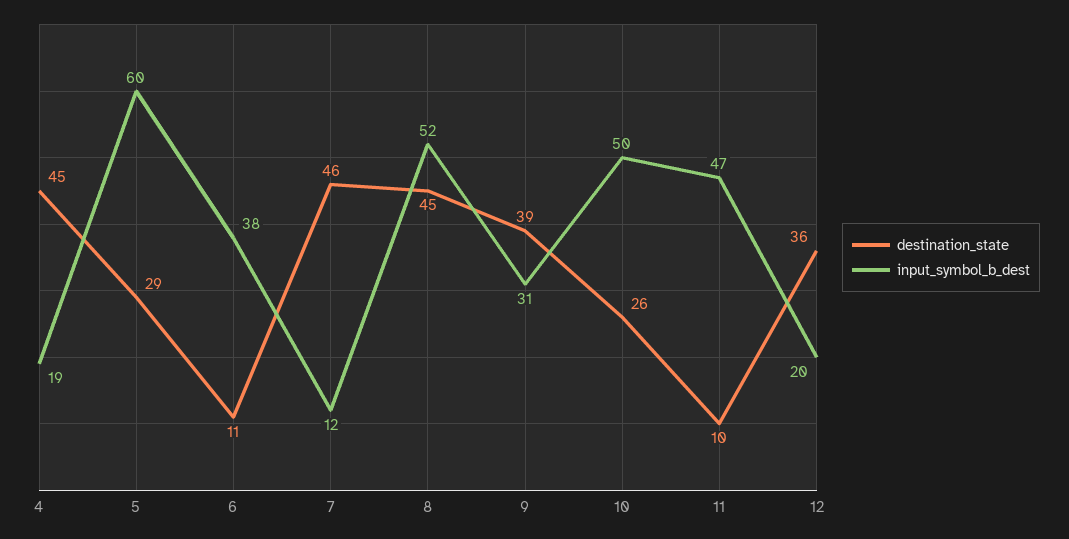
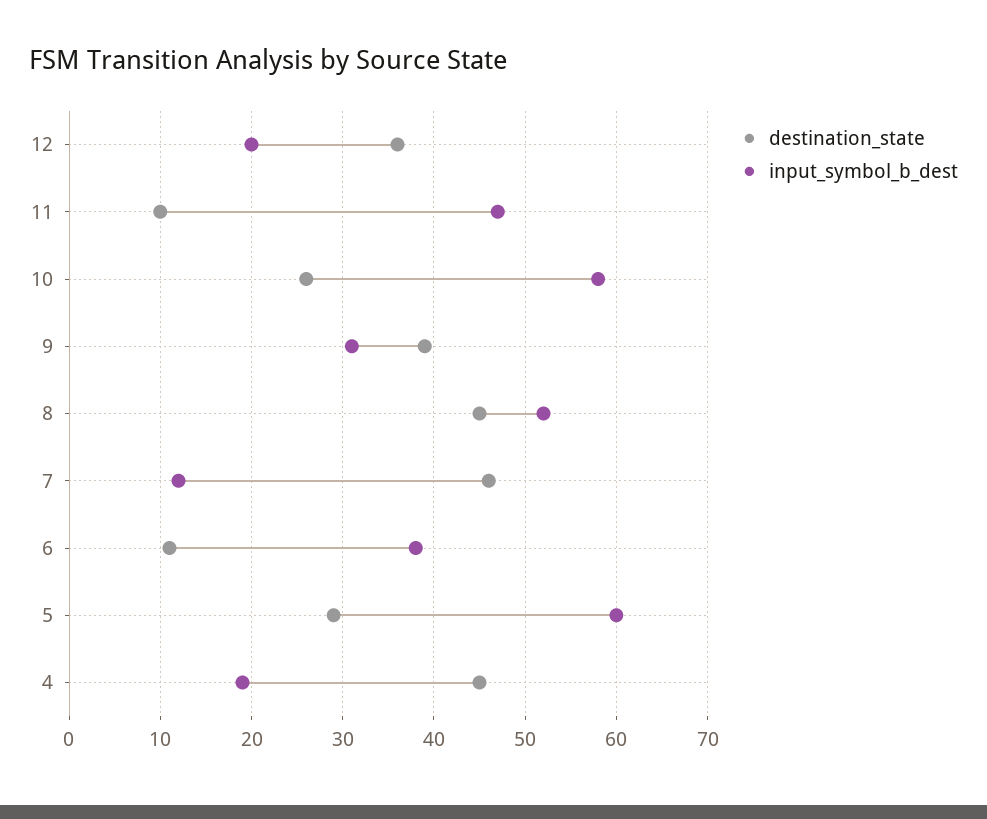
  {
    "destination_state": {
      "4": 45,
      "5": 29,
      "6": 11,
      "7": 46,
      "8": 45,
      "9": 39,
      "10": 26,
      "11": 10,
      "12": 36
    },
    "input_symbol_b_dest": {
      "4": 19,
      "5": 60,
      "6": 38,
      "7": 12,
      "8": 52,
      "9": 31,
-     "10": 50,
+     "10": 58,
      "11": 47,
      "12": 20
    }
  }

